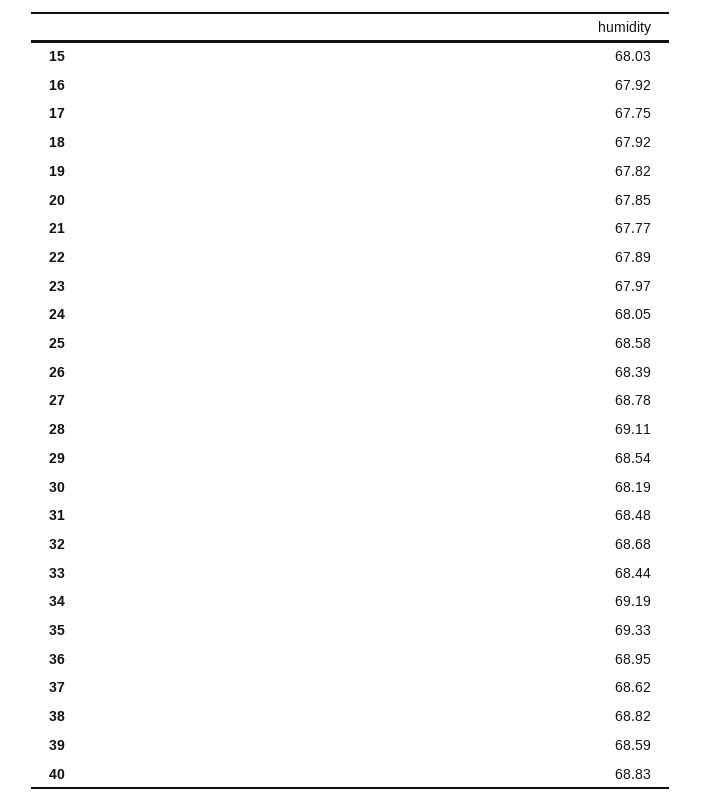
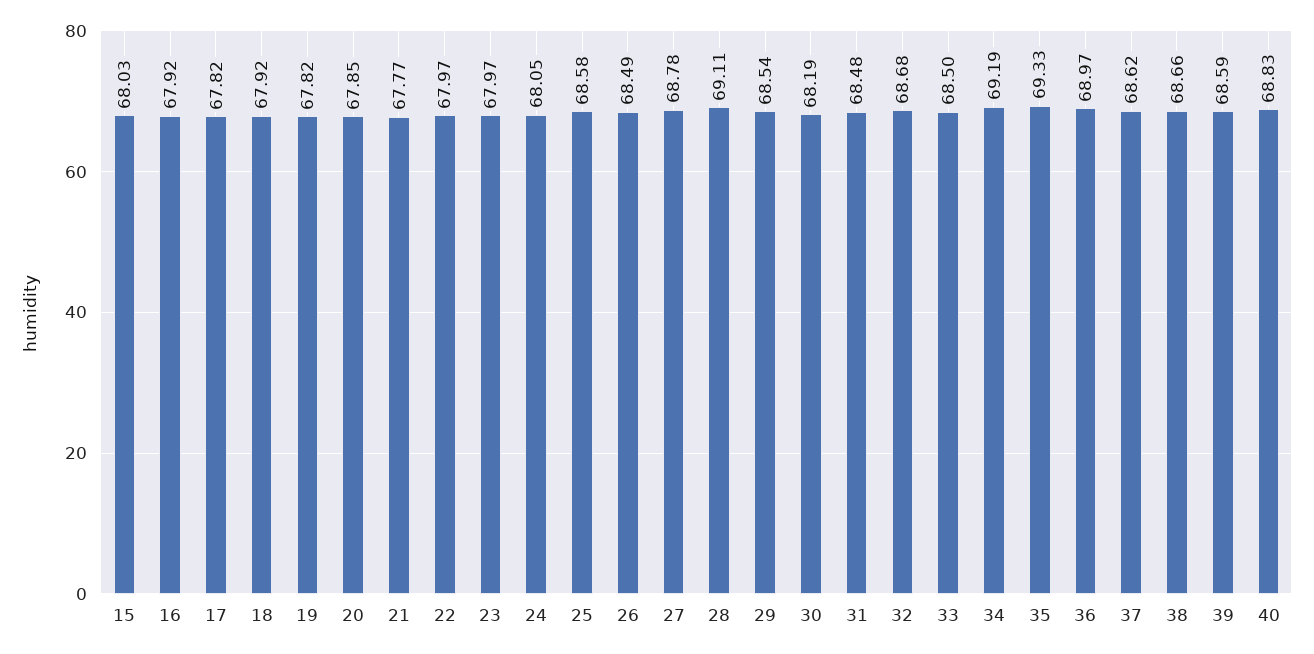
  {
    "15": 68.03,
    "16": 67.92,
-   "17": 67.75,
+   "17": 67.82,
    "18": 67.92,
    "19": 67.82,
    "20": 67.85,
    "21": 67.77,
-   "22": 67.89,
+   "22": 67.97,
    "23": 67.97,
    "24": 68.05,
    "25": 68.58,
-   "26": 68.39,
+   "26": 68.49,
    "27": 68.78,
    "28": 69.11,
    "29": 68.54,
    "30": 68.19,
    "31": 68.48,
    "32": 68.68,
-   "33": 68.44,
+   "33": 68.5,
    "34": 69.19,
    "35": 69.33,
-   "36": 68.95,
+   "36": 68.97,
    "37": 68.62,
-   "38": 68.82,
+   "38": 68.66,
    "39": 68.59,
    "40": 68.83
  }

